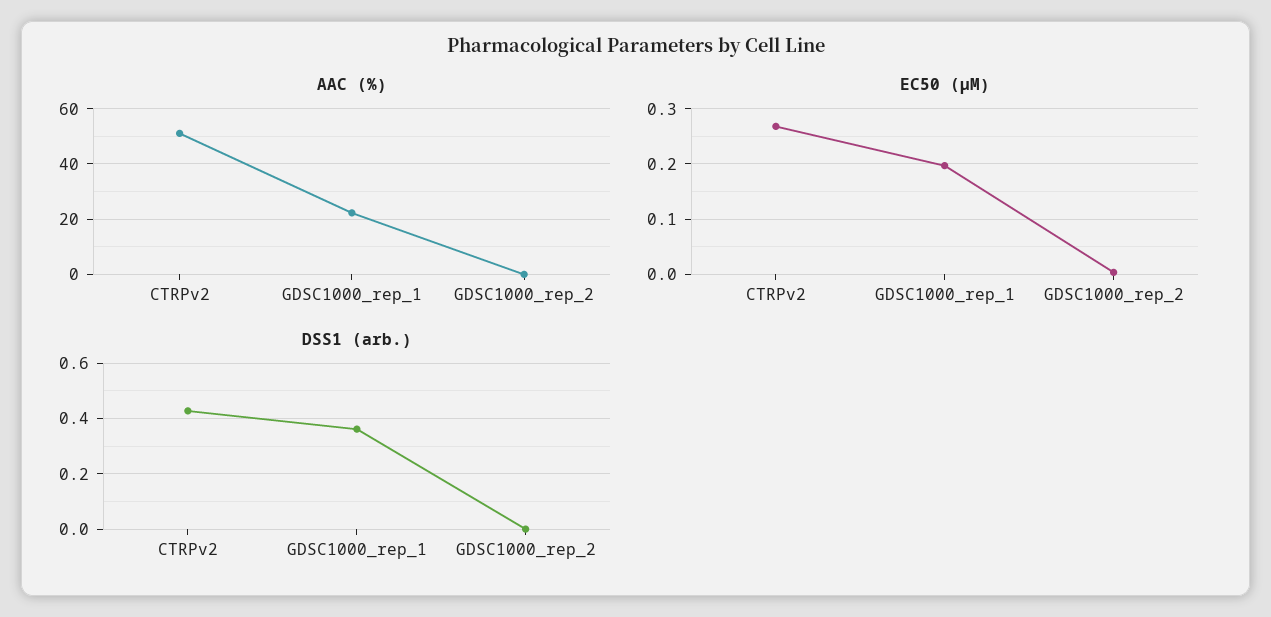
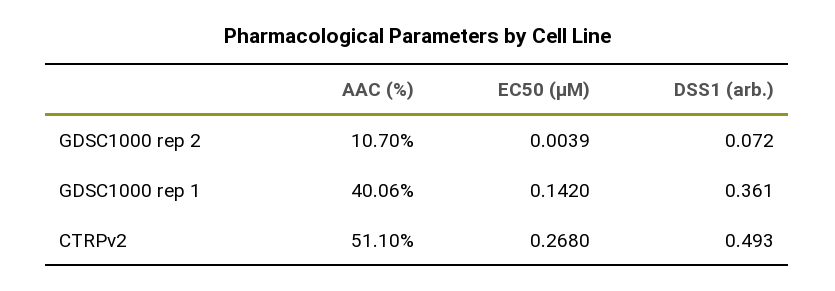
  {
    "AAC (%)": {
      "CTRPv2": 51.1,
-     "GDSC1000_rep_1": 22.5,
+     "GDSC1000_rep_1": 40.06,
-     "GDSC1000_rep_2": 0
+     "GDSC1000_rep_2": 10.7
    },
    "EC50 (µM)": {
      "CTRPv2": 0.268,
-     "GDSC1000_rep_1": 0.2,
+     "GDSC1000_rep_1": 0.142,
      "GDSC1000_rep_2": 0.0039
    },
    "DSS1 (arb.)": {
-     "CTRPv2": 0.425,
+     "CTRPv2": 0.493,
      "GDSC1000_rep_1": 0.361,
-     "GDSC1000_rep_2": 0
+     "GDSC1000_rep_2": 0.072
    }
  }

